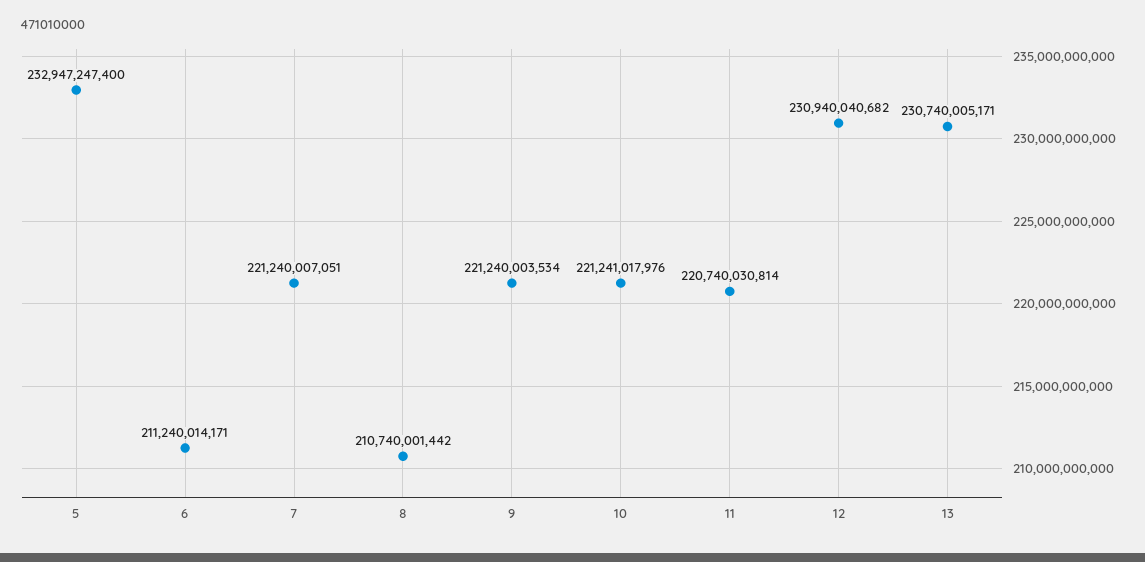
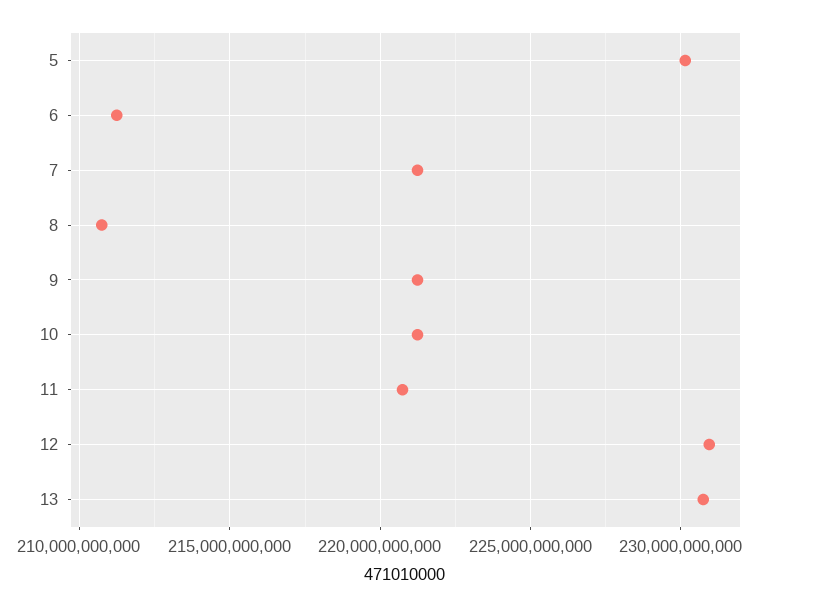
  {
-   "5": 232947247400,
+   "5": 230000000000,
    "6": 211240014171,
    "7": 221240007051,
    "8": 210740001442,
    "9": 221240003534,
    "10": 221241017976,
    "11": 220740030814,
    "12": 230940040682,
    "13": 230740005171
  }

